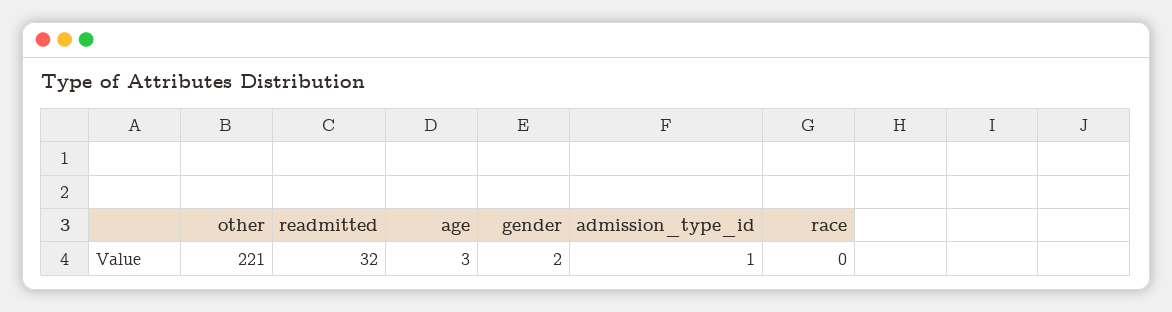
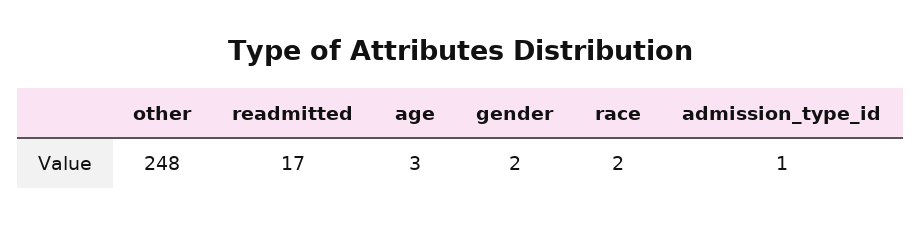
  {
-   "other": 221,
+   "other": 248,
-   "readmitted": 32,
+   "readmitted": 17,
    "age": 3,
    "gender": 2,
    "admission_type_id": 1,
-   "race": 0
+   "race": 2
  }

